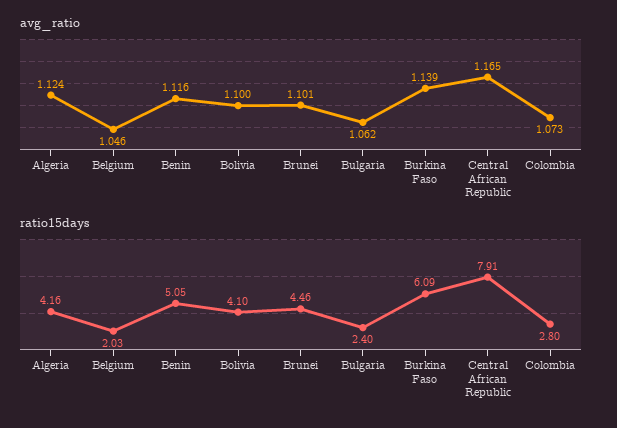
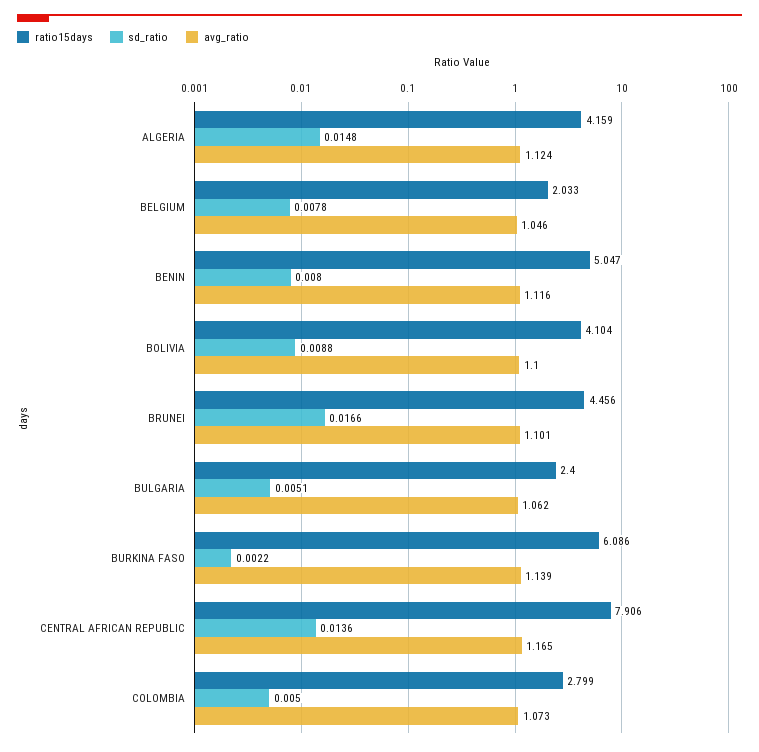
  {
    "avg_ratio": {
      "Algeria": 1.124,
      "Belgium": 1.046,
      "Benin": 1.116,
      "Bolivia": 1.1,
      "Brunei": 1.101,
      "Bulgaria": 1.062,
      "Burkina Faso": 1.139,
      "Central African Republic": 1.165,
      "Colombia": 1.073
    },
    "ratio15days": {
      "Algeria": 4.159,
      "Belgium": 2.033,
      "Benin": 5.047,
      "Bolivia": 4.104,
      "Brunei": 4.456,
      "Bulgaria": 2.4,
      "Burkina Faso": 6.086,
      "Central African Republic": 7.906,
      "Colombia": 2.799
-   }
+   },
+   "sd_ratio": {
+     "Algeria": 0.0148,
+     "Belgium": 0.0078,
+     "Benin": 0.008,
+     "Bolivia": 0.0088,
+     "Brunei": 0.0166,
+     "Bulgaria": 0.0051,
+     "Burkina Faso": 0.0022,
+     "Central African Republic": 0.0136,
+     "Colombia": 0.005
+   }
  }

